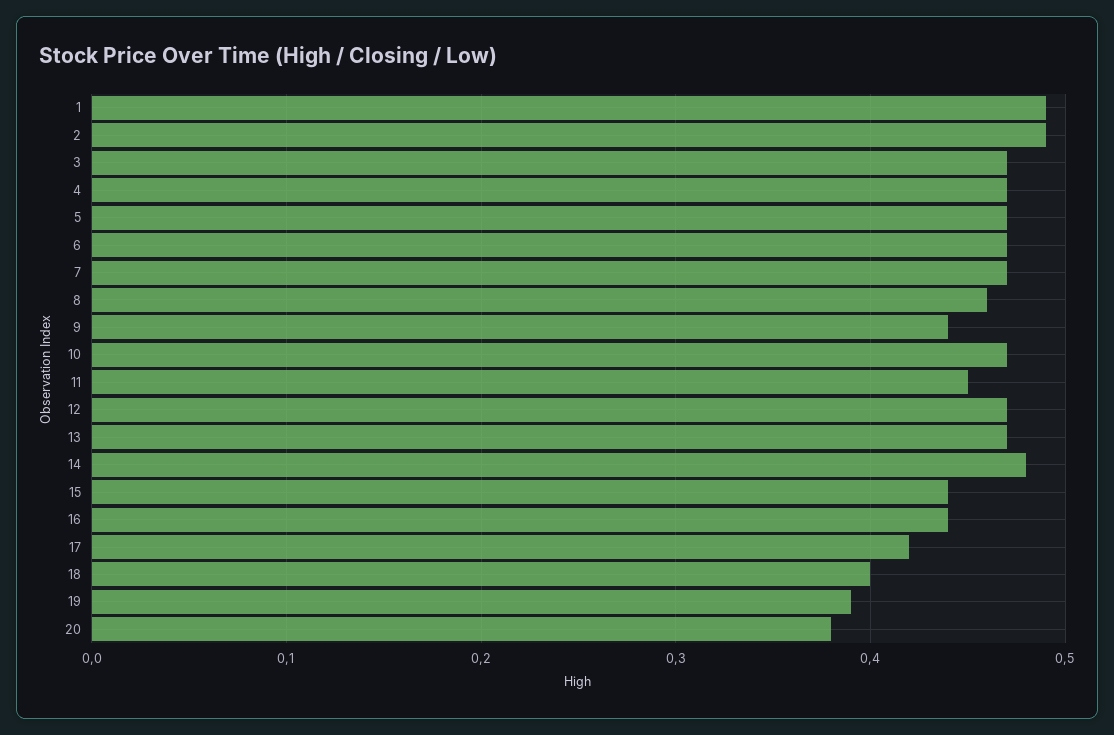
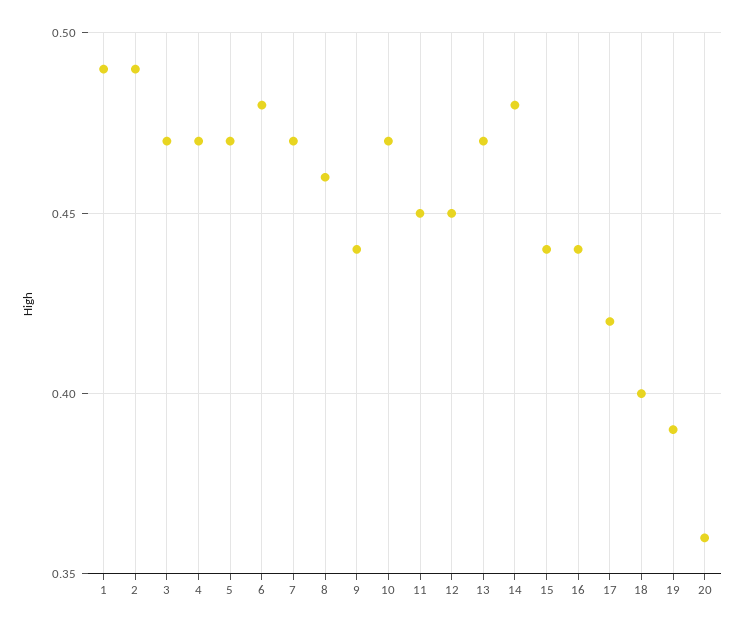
  {
    "1": 0.49,
    "2": 0.49,
    "3": 0.47,
    "4": 0.47,
    "5": 0.47,
-   "6": 0.47,
+   "6": 0.48,
    "7": 0.47,
    "8": 0.46,
    "9": 0.44,
    "10": 0.47,
    "11": 0.45,
-   "12": 0.47,
+   "12": 0.45,
    "13": 0.47,
    "14": 0.48,
    "15": 0.44,
    "16": 0.44,
    "17": 0.42,
    "18": 0.4,
    "19": 0.39,
-   "20": 0.38
+   "20": 0.36
  }

